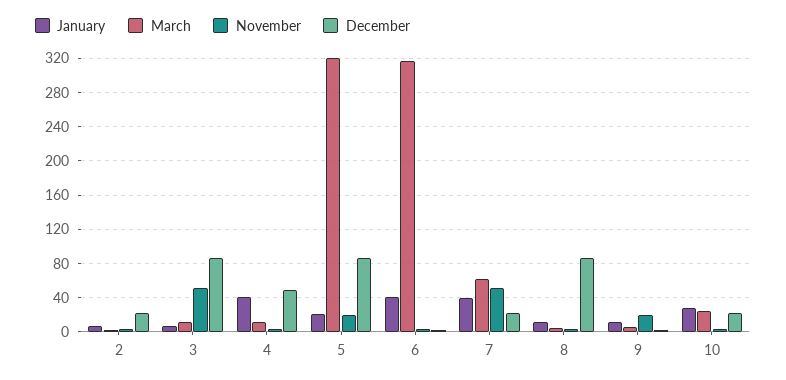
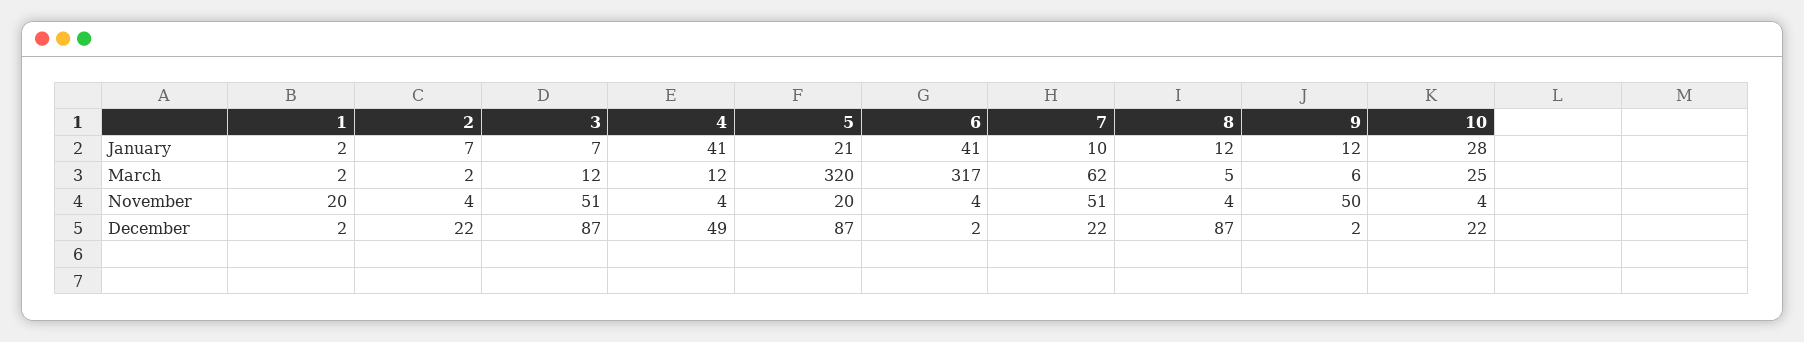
  {
    "January": {
      "2": 7,
      "3": 7,
      "4": 41,
      "5": 21,
      "6": 41,
-     "7": 40,
+     "7": 10,
      "8": 12,
      "9": 12,
-     "10": 28
+     "10": 28,
+     "1": 2
    },
    "March": {
      "2": 2,
      "3": 12,
      "4": 12,
      "5": 320,
      "6": 317,
      "7": 62,
      "8": 5,
      "9": 6,
-     "10": 25
+     "10": 25,
+     "1": 2
    },
    "November": {
      "2": 4,
      "3": 51,
      "4": 4,
      "5": 20,
      "6": 4,
      "7": 51,
      "8": 4,
-     "9": 20,
+     "9": 50,
-     "10": 4
+     "10": 4,
+     "1": 20
    },
    "December": {
      "2": 22,
      "3": 87,
      "4": 49,
      "5": 87,
      "6": 2,
      "7": 22,
      "8": 87,
      "9": 2,
-     "10": 22
+     "10": 22,
+     "1": 2
    }
  }

